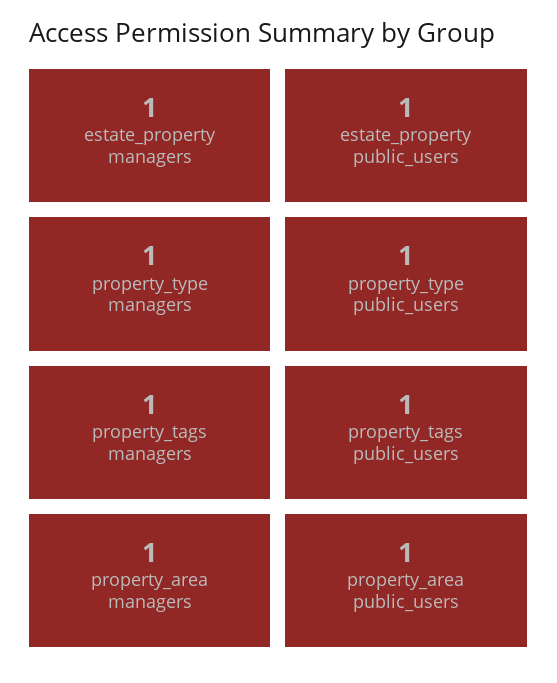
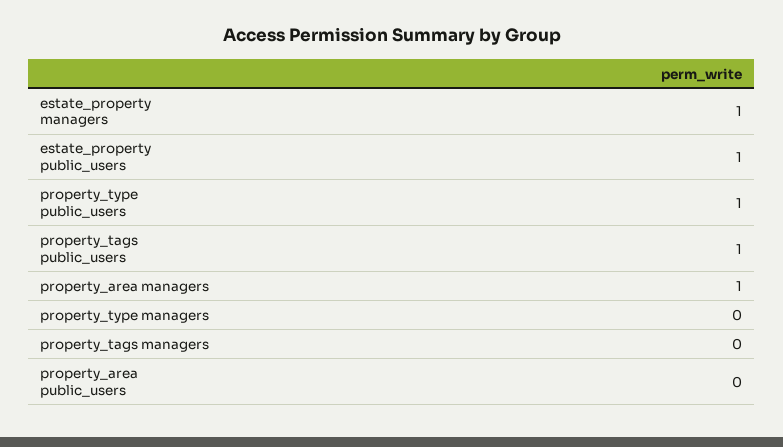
  {
    "estate_property managers": 1,
    "estate_property public_users": 1,
-   "property_type managers": 1,
+   "property_type managers": 0,
    "property_type public_users": 1,
-   "property_tags managers": 1,
+   "property_tags managers": 0,
    "property_tags public_users": 1,
    "property_area managers": 1,
-   "property_area public_users": 1
+   "property_area public_users": 0
  }

